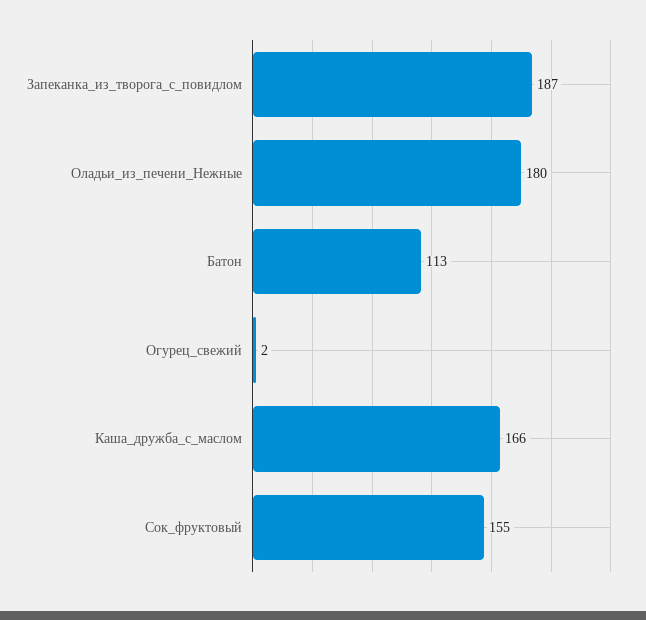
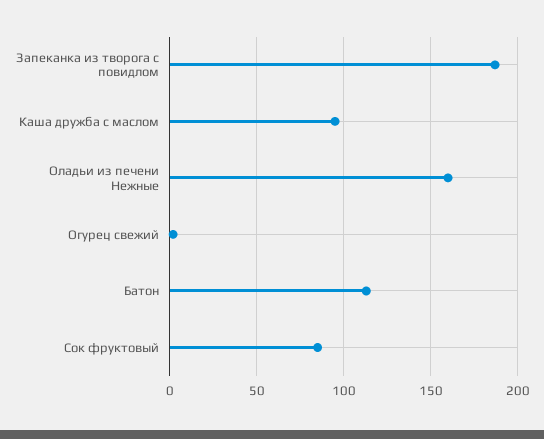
  {
    "Запеканка_из_творога_с_повидлом": 187,
-   "Оладьи_из_печени_Нежные": 180,
+   "Оладьи_из_печени_Нежные": 160,
    "Батон": 113,
    "Огурец_свежий": 2,
-   "Каша_дружба_с_маслом": 166,
+   "Каша_дружба_с_маслом": 95,
-   "Сок_фруктовый": 155
+   "Сок_фруктовый": 85
  }

